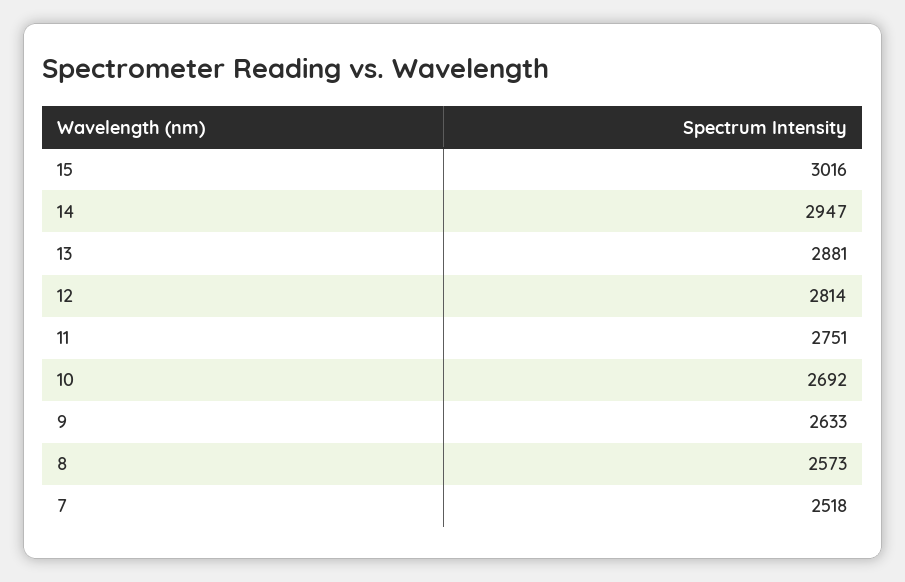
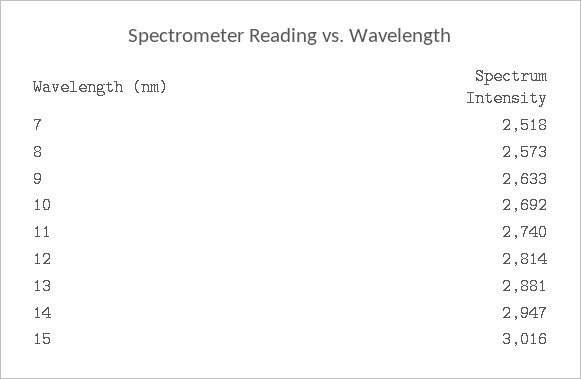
  {
    "15": 3016,
    "14": 2947,
    "13": 2881,
    "12": 2814,
-   "11": 2751,
+   "11": 2740,
    "10": 2692,
    "9": 2633,
    "8": 2573,
    "7": 2518
  }

